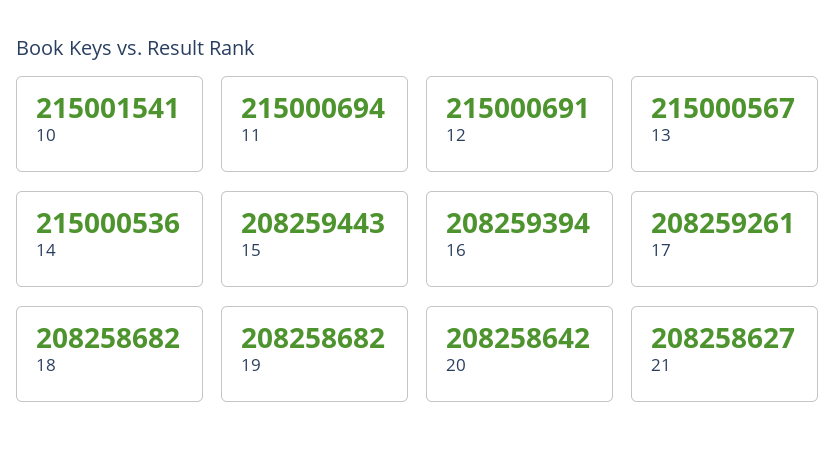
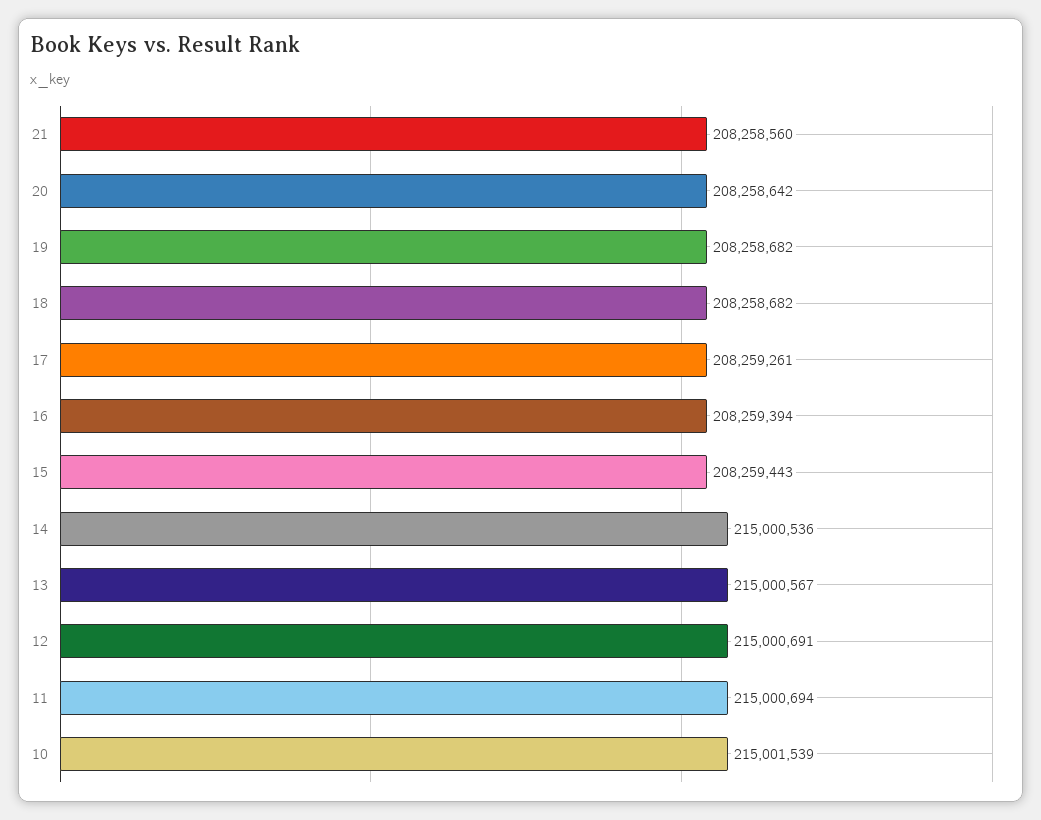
  {
-   "10": 215001541,
+   "10": 215001539,
    "11": 215000694,
    "12": 215000691,
    "13": 215000567,
    "14": 215000536,
    "15": 208259443,
    "16": 208259394,
    "17": 208259261,
    "18": 208258682,
    "19": 208258682,
    "20": 208258642,
-   "21": 208258627
+   "21": 208258560
  }

